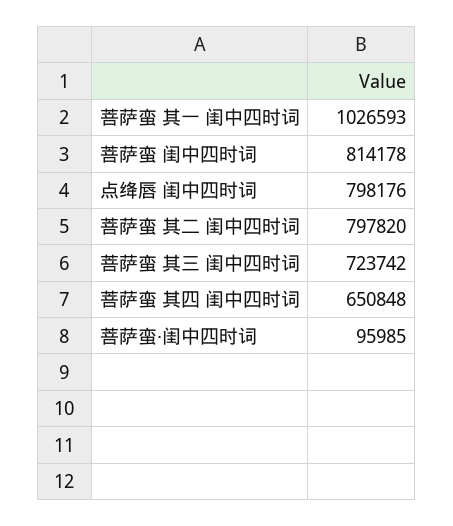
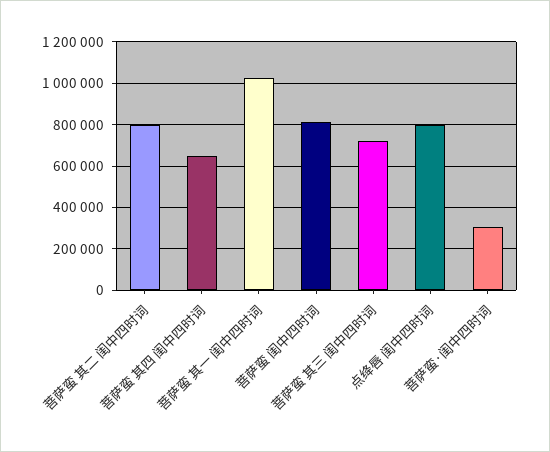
  {
    "菩萨蛮 其一 闺中四时词": 1026593,
    "菩萨蛮 闺中四时词": 814178,
    "点绛唇 闺中四时词": 798176,
    "菩萨蛮 其二 闺中四时词": 797820,
    "菩萨蛮 其三 闺中四时词": 723742,
    "菩萨蛮 其四 闺中四时词": 650848,
-   "菩萨蛮·闺中四时词": 95985
+   "菩萨蛮·闺中四时词": 300000
  }

